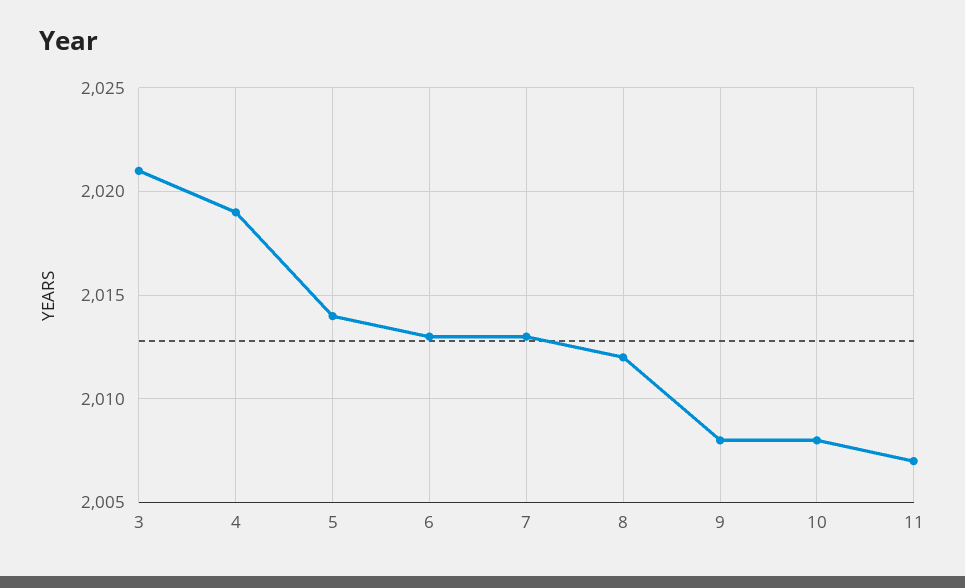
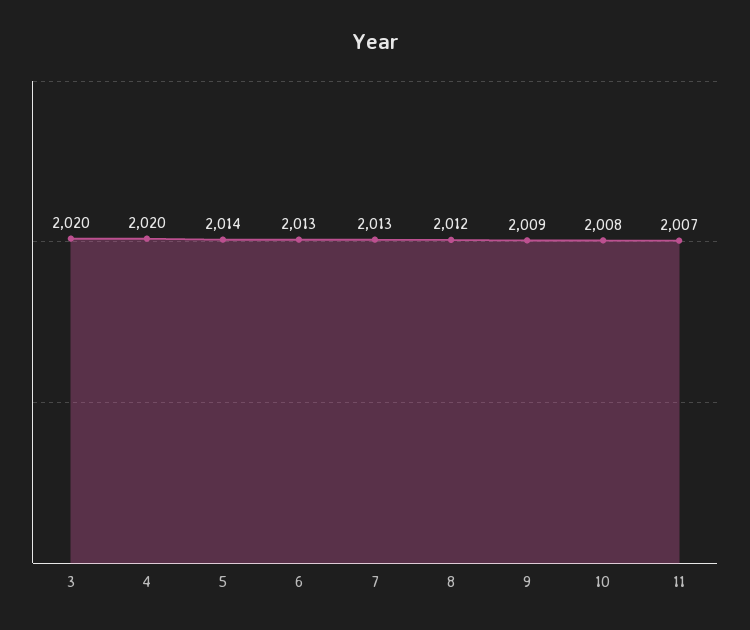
  {
-   "3": 2021,
+   "3": 2020,
-   "4": 2019,
+   "4": 2020,
    "5": 2014,
    "6": 2013,
    "7": 2013,
    "8": 2012,
-   "9": 2008,
+   "9": 2009,
    "10": 2008,
    "11": 2007
  }

